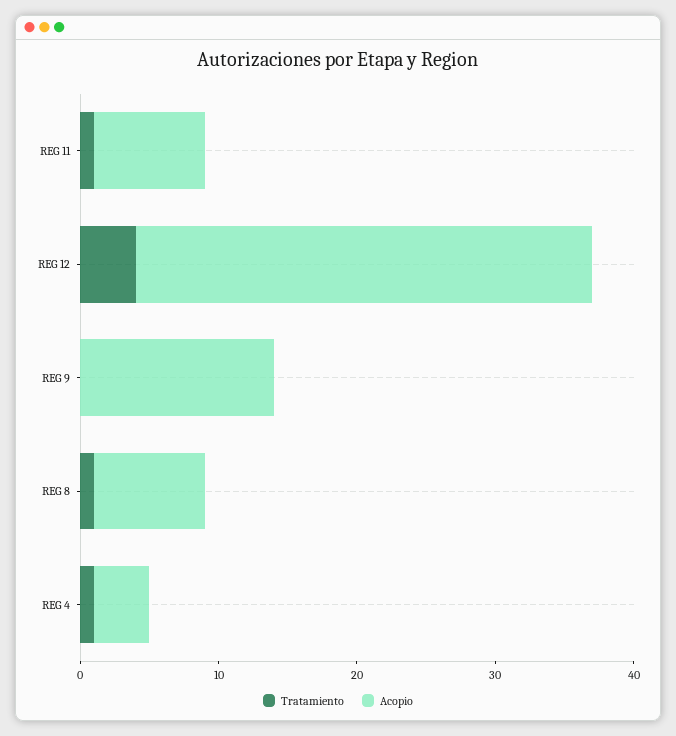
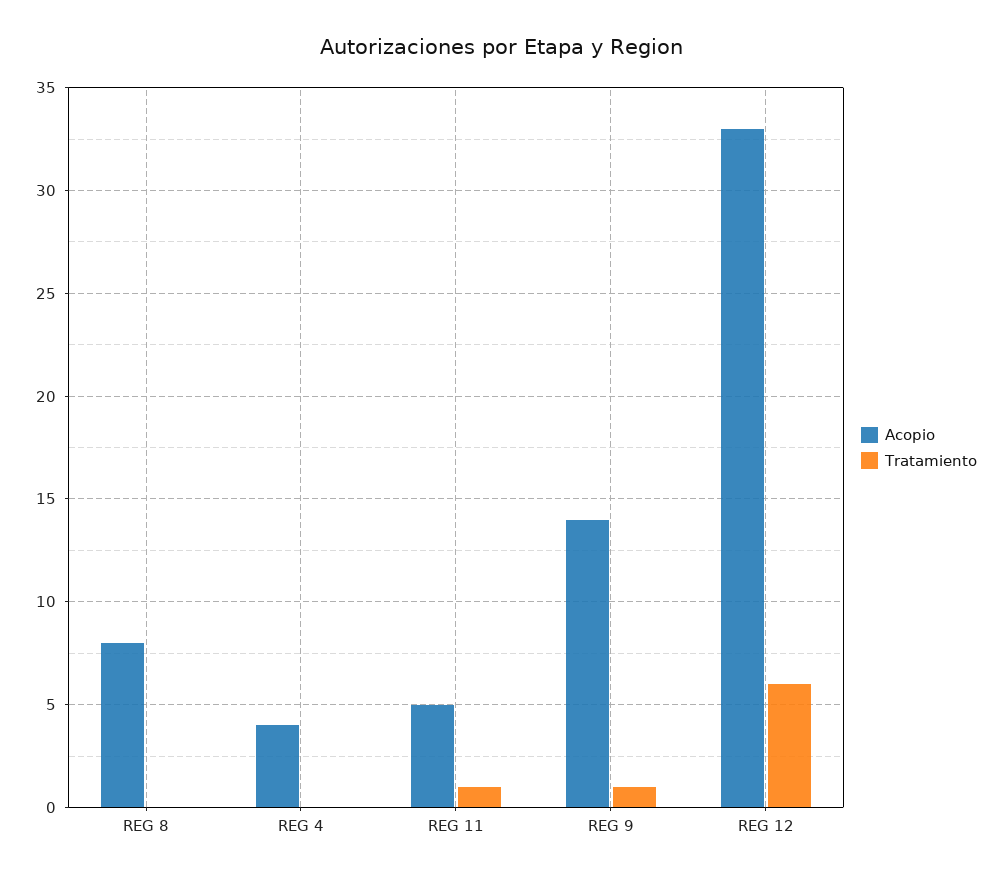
  {
    "Tratamiento": {
      "REG 11": 1,
-     "REG 12": 4,
+     "REG 12": 6,
-     "REG 9": 0,
+     "REG 9": 1,
-     "REG 8": 1,
+     "REG 8": 0,
-     "REG 4": 1
+     "REG 4": 0
    },
    "Acopio": {
-     "REG 11": 8,
+     "REG 11": 5,
      "REG 12": 33,
      "REG 9": 14,
      "REG 8": 8,
      "REG 4": 4
    }
  }

